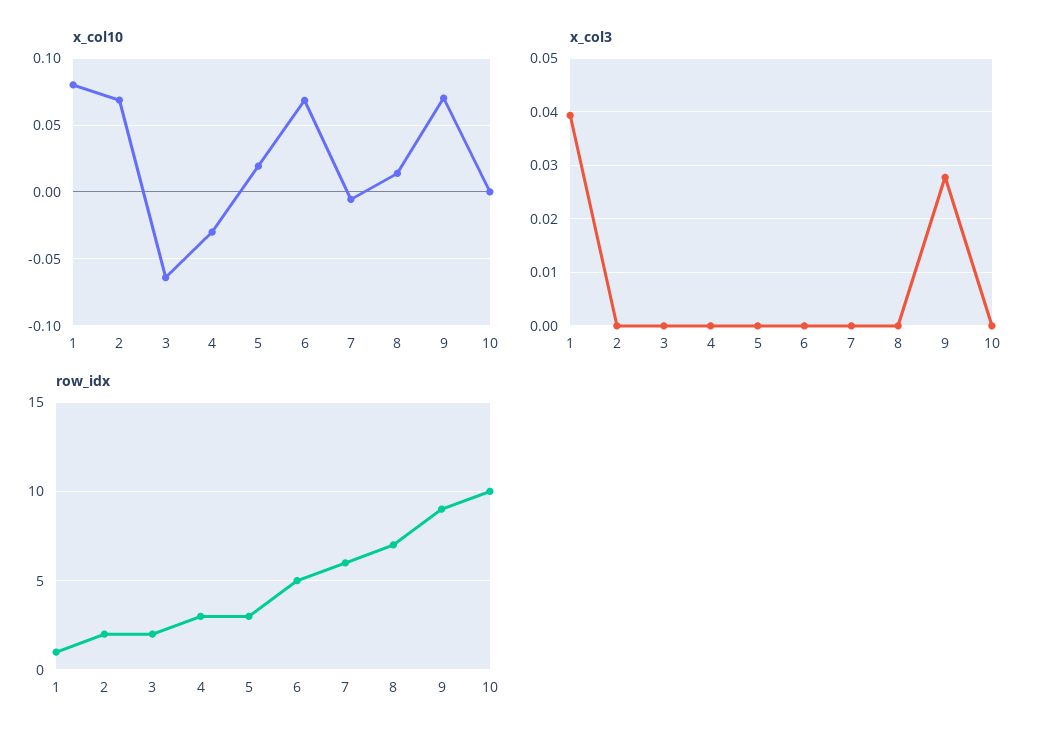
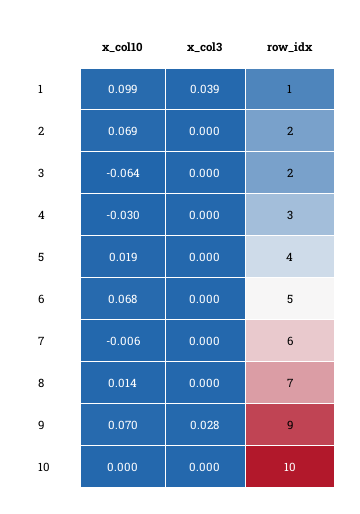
  {
    "x_col10": {
-     "1": 0.08,
+     "1": 0.099,
      "2": 0.069,
      "3": -0.064,
      "4": -0.03,
      "5": 0.019,
      "6": 0.068,
      "7": -0.006,
      "8": 0.014,
      "9": 0.07,
      "10": 0
    },
    "x_col3": {
      "1": 0.039,
      "2": 0,
      "3": 0,
      "4": 0,
      "5": 0,
      "6": 0,
      "7": 0,
      "8": 0,
      "9": 0.028,
      "10": 0
    },
    "row_idx": {
      "1": 1,
      "2": 2,
      "3": 2,
      "4": 3,
-     "5": 3,
+     "5": 4,
      "6": 5,
      "7": 6,
      "8": 7,
      "9": 9,
      "10": 10
    }
  }

